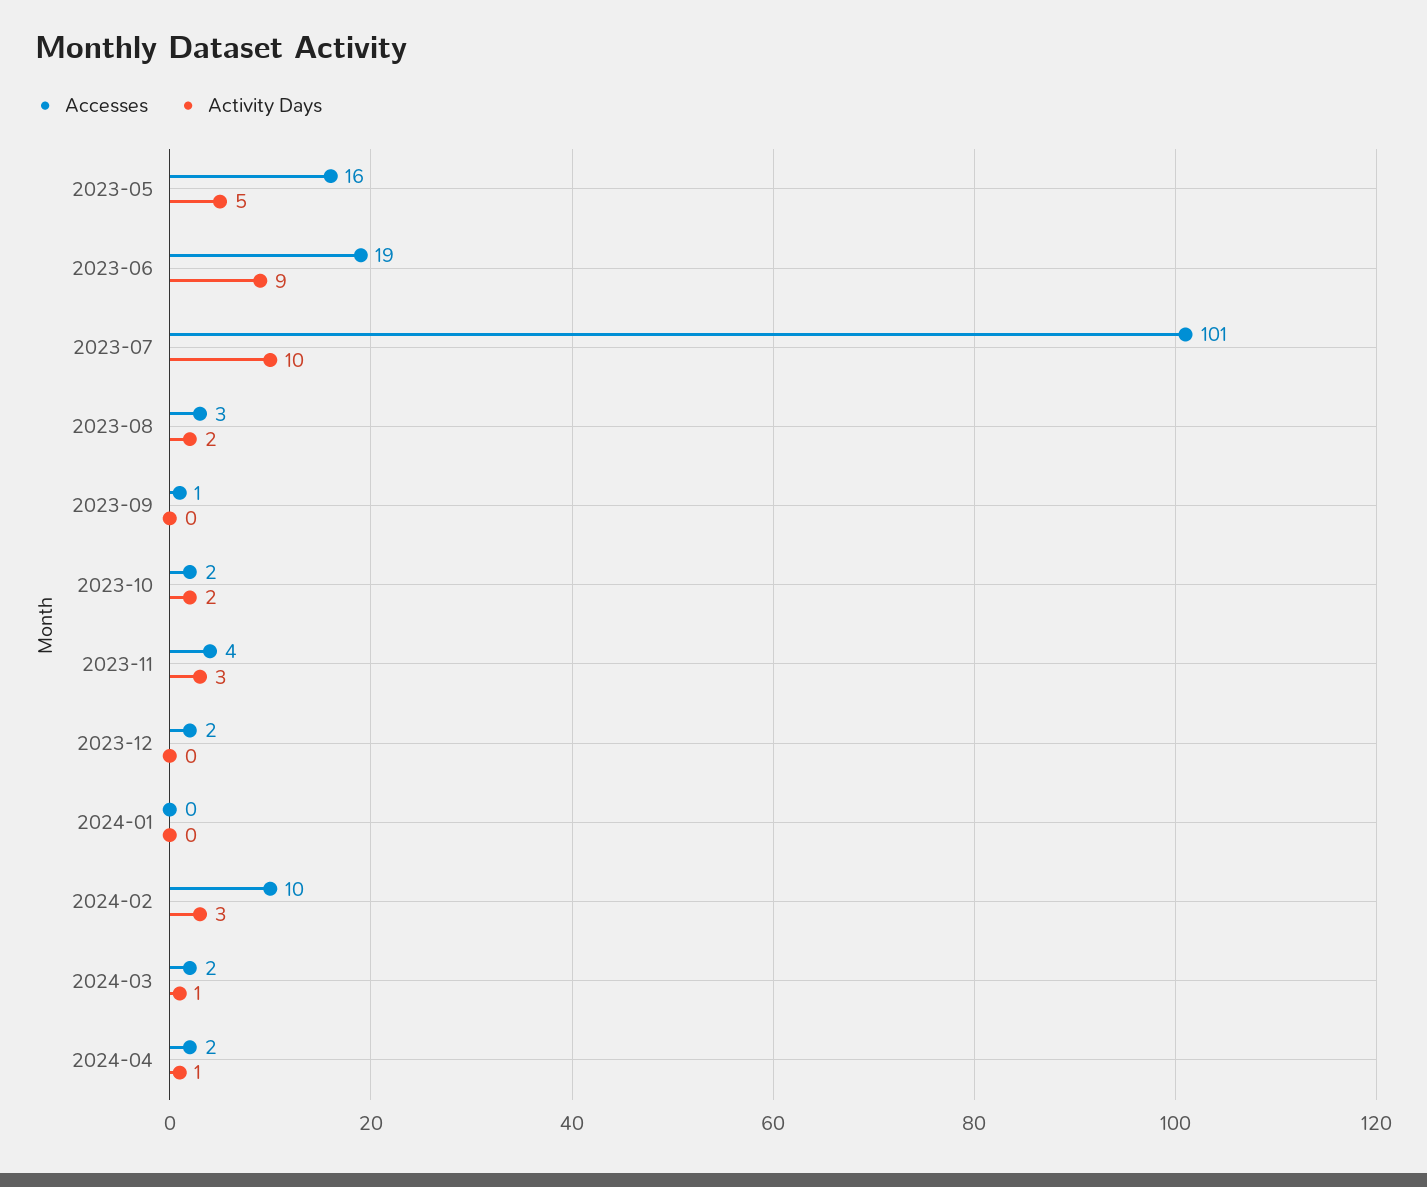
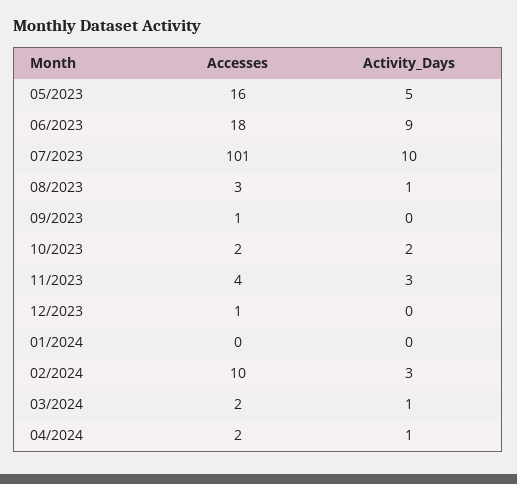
  {
    "Accesses": {
      "2023-05": 16,
-     "2023-06": 19,
+     "2023-06": 18,
      "2023-07": 101,
      "2023-08": 3,
      "2023-09": 1,
      "2023-10": 2,
      "2023-11": 4,
-     "2023-12": 2,
+     "2023-12": 1,
      "2024-01": 0,
      "2024-02": 10,
      "2024-03": 2,
      "2024-04": 2
    },
    "Activity Days": {
      "2023-05": 5,
      "2023-06": 9,
      "2023-07": 10,
-     "2023-08": 2,
+     "2023-08": 1,
      "2023-09": 0,
      "2023-10": 2,
      "2023-11": 3,
      "2023-12": 0,
      "2024-01": 0,
      "2024-02": 3,
      "2024-03": 1,
      "2024-04": 1
    }
  }

